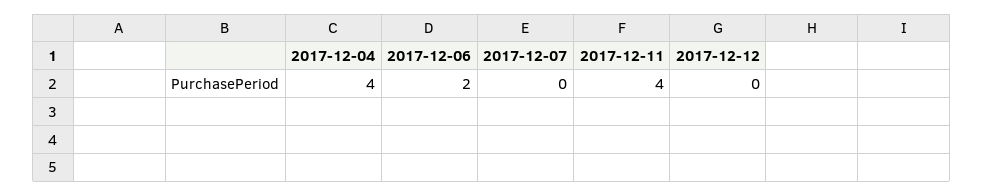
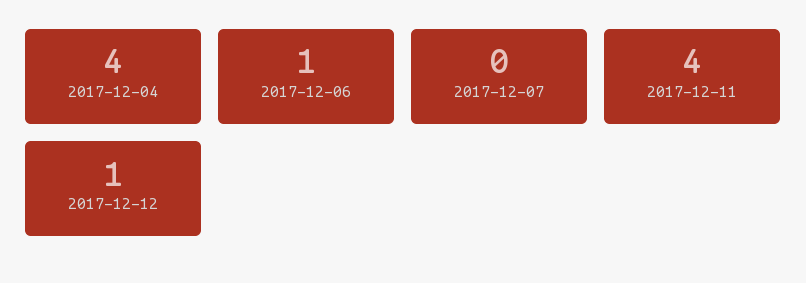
  {
    "2017-12-04": 4,
-   "2017-12-06": 2,
+   "2017-12-06": 1,
    "2017-12-07": 0,
    "2017-12-11": 4,
-   "2017-12-12": 0
+   "2017-12-12": 1
  }

